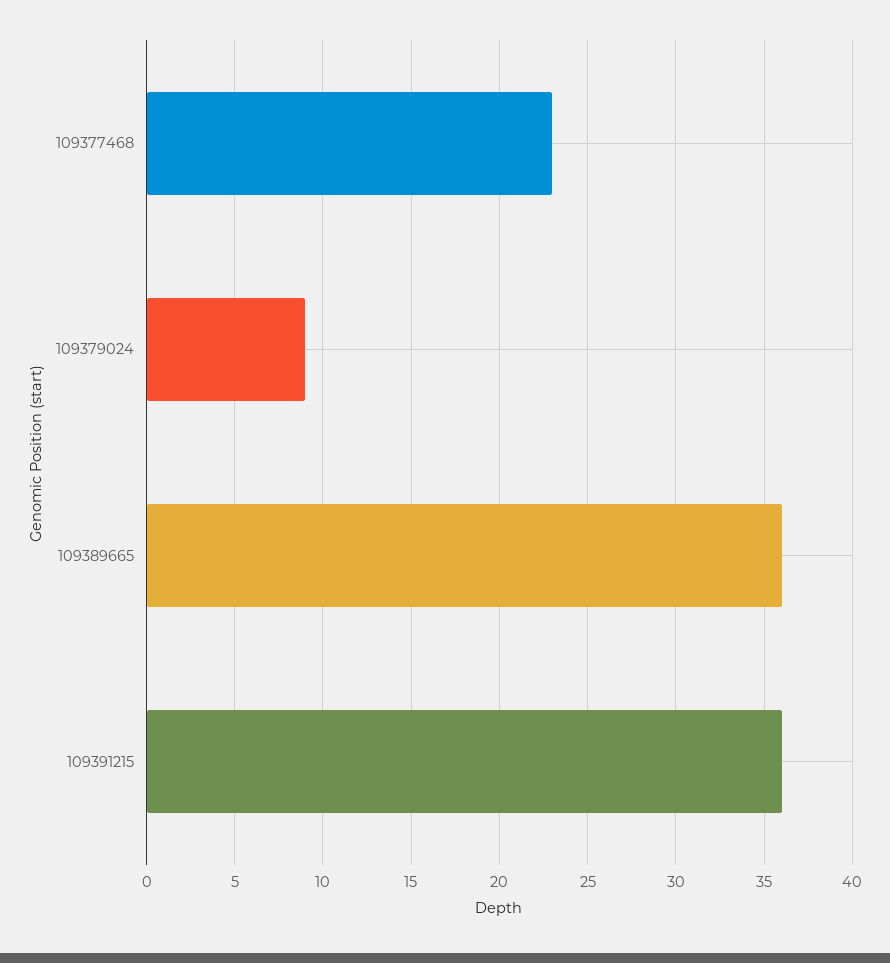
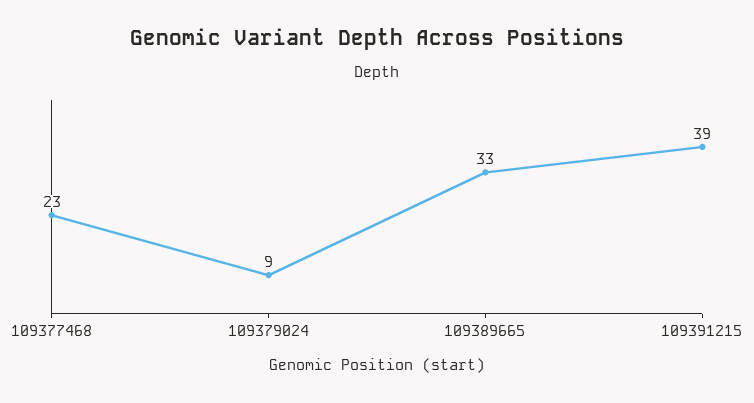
  {
    "109377468": 23,
    "109379024": 9,
-   "109389665": 36,
+   "109389665": 33,
-   "109391215": 36
+   "109391215": 39
  }

